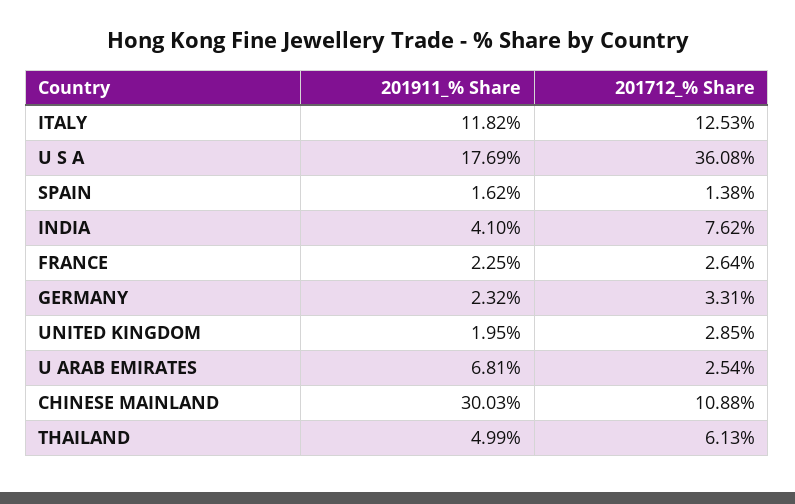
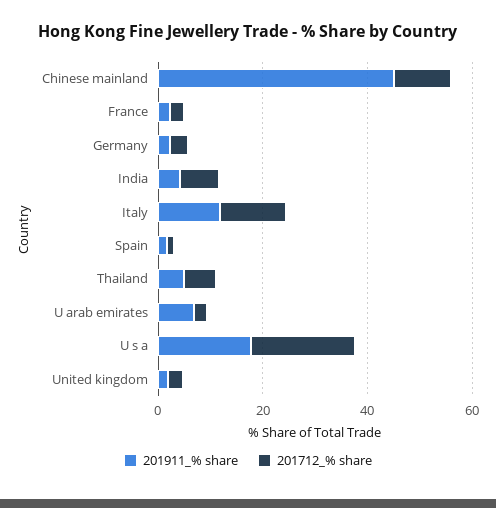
  {
    "201911_% Share": {
      "ITALY": 11.82,
      "U S A": 17.69,
      "SPAIN": 1.62,
      "INDIA": 4.1,
      "FRANCE": 2.25,
      "GERMANY": 2.32,
      "UNITED KINGDOM": 1.95,
      "U ARAB EMIRATES": 6.81,
-     "CHINESE MAINLAND": 30.03,
+     "CHINESE MAINLAND": 45,
      "THAILAND": 4.99
    },
    "201712_% Share": {
      "ITALY": 12.53,
-     "U S A": 36.08,
+     "U S A": 20,
      "SPAIN": 1.38,
      "INDIA": 7.62,
      "FRANCE": 2.64,
      "GERMANY": 3.31,
      "UNITED KINGDOM": 2.85,
      "U ARAB EMIRATES": 2.54,
      "CHINESE MAINLAND": 10.88,
      "THAILAND": 6.13
    }
  }

